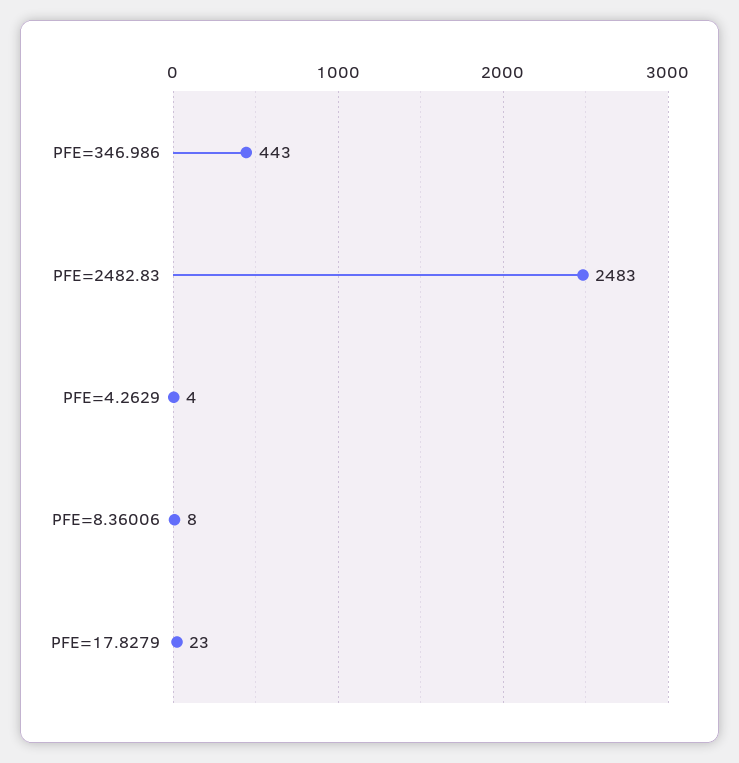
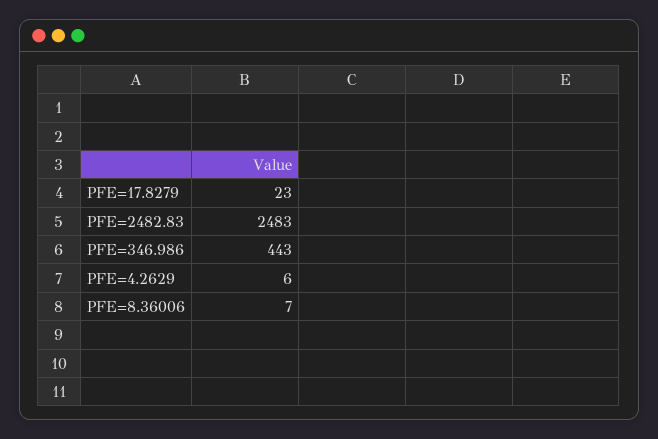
  {
    "PFE=346.986": 443,
    "PFE=2482.83": 2483,
-   "PFE=4.2629": 4,
+   "PFE=4.2629": 6,
-   "PFE=8.36006": 8,
+   "PFE=8.36006": 7,
    "PFE=17.8279": 23
  }

